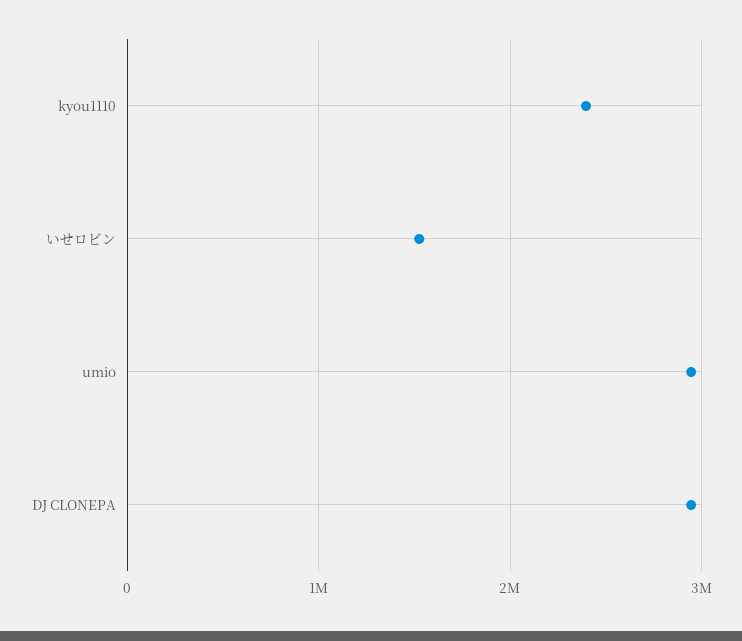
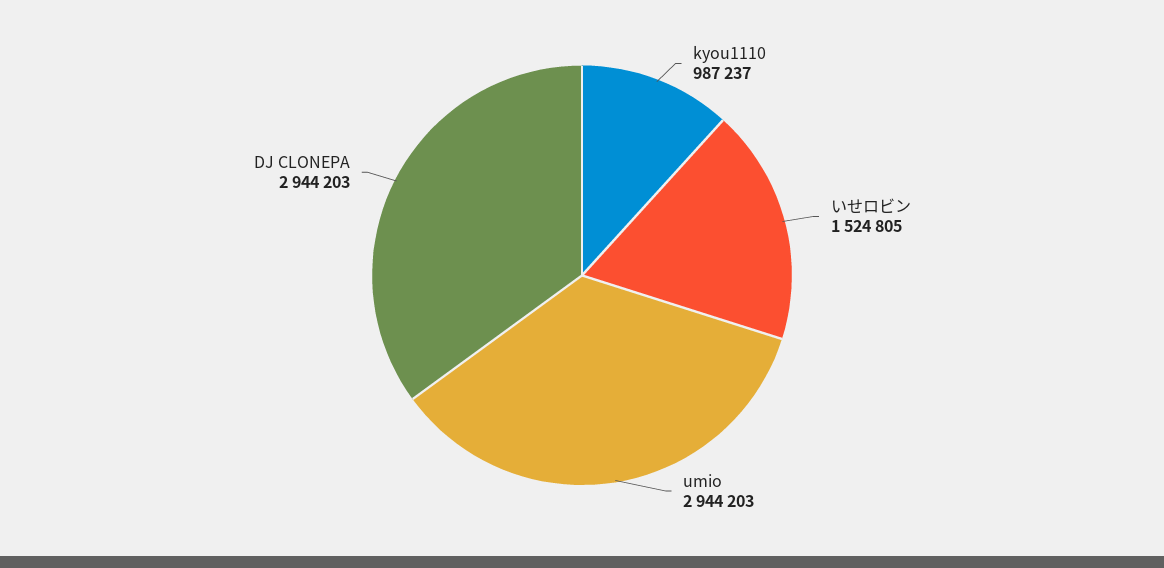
  {
-   "kyou1110": 2400000,
+   "kyou1110": 987237,
    "いせロビン": 1524805,
    "umio": 2944203,
    "DJ CLONEPA": 2944203
  }

